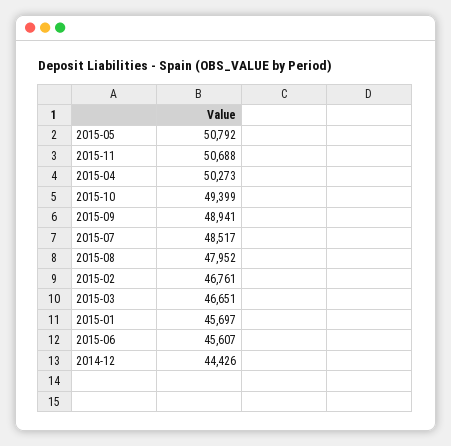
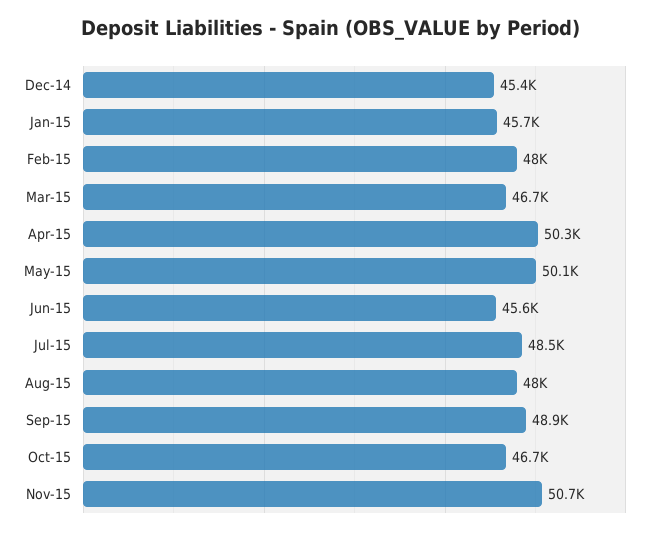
  {
-   "2015-05": 50792,
+   "2015-05": 50100,
    "2015-11": 50688,
    "2015-04": 50273,
-   "2015-10": 49399,
+   "2015-10": 46700,
    "2015-09": 48941,
    "2015-07": 48517,
    "2015-08": 47952,
-   "2015-02": 46761,
+   "2015-02": 48000,
    "2015-03": 46651,
    "2015-01": 45697,
    "2015-06": 45607,
-   "2014-12": 44426
+   "2014-12": 45400
  }

